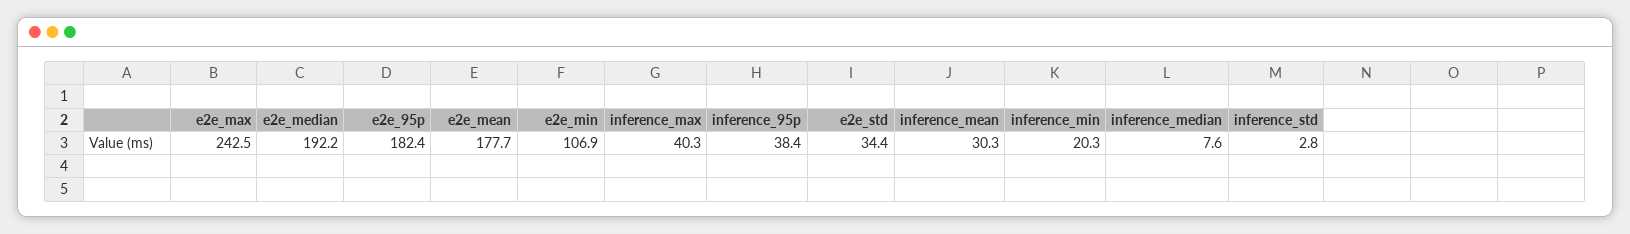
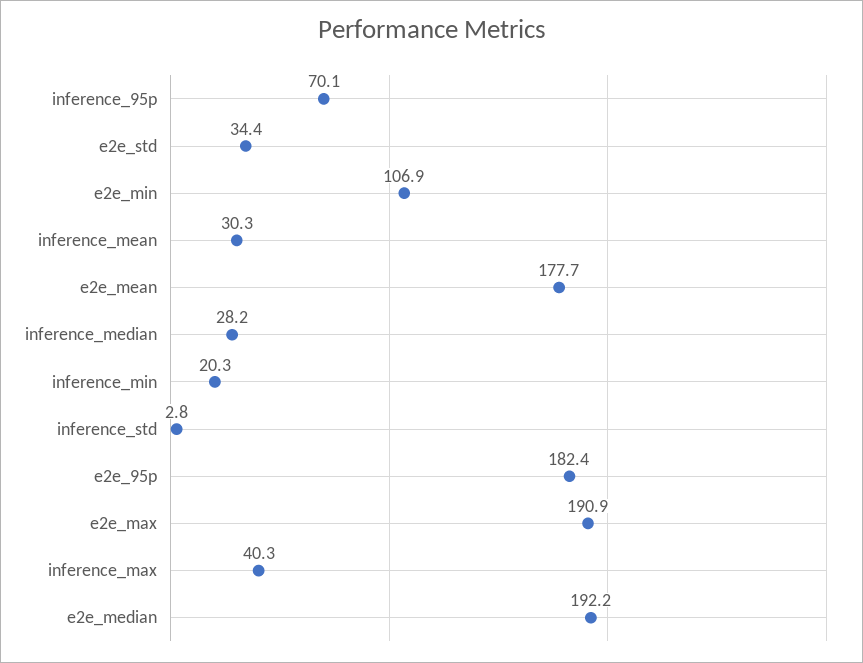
  {
-   "e2e_max": 242.5,
+   "e2e_max": 190.9,
    "e2e_median": 192.2,
    "e2e_95p": 182.4,
    "e2e_mean": 177.7,
    "e2e_min": 106.9,
    "inference_max": 40.3,
-   "inference_95p": 38.4,
+   "inference_95p": 70.1,
    "e2e_std": 34.4,
    "inference_mean": 30.3,
    "inference_min": 20.3,
-   "inference_median": 7.6,
+   "inference_median": 28.2,
    "inference_std": 2.8
  }

